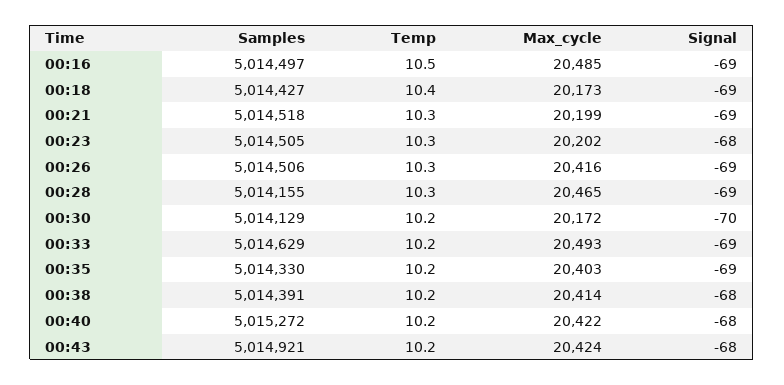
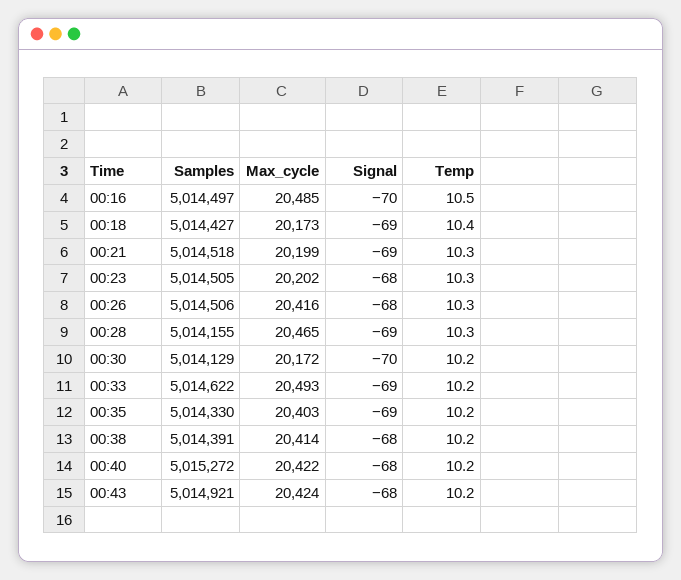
  {
    "Samples": {
      "00:16": 5014497,
      "00:18": 5014427,
      "00:21": 5014518,
      "00:23": 5014505,
      "00:26": 5014506,
      "00:28": 5014155,
      "00:30": 5014129,
-     "00:33": 5014629,
+     "00:33": 5014622,
      "00:35": 5014330,
      "00:38": 5014391,
      "00:40": 5015272,
      "00:43": 5014921
    },
    "Temp": {
      "00:16": 10.5,
      "00:18": 10.4,
      "00:21": 10.3,
      "00:23": 10.3,
      "00:26": 10.3,
      "00:28": 10.3,
      "00:30": 10.2,
      "00:33": 10.2,
      "00:35": 10.2,
      "00:38": 10.2,
      "00:40": 10.2,
      "00:43": 10.2
    },
    "Max_cycle": {
      "00:16": 20485,
      "00:18": 20173,
      "00:21": 20199,
      "00:23": 20202,
      "00:26": 20416,
      "00:28": 20465,
      "00:30": 20172,
      "00:33": 20493,
      "00:35": 20403,
      "00:38": 20414,
      "00:40": 20422,
      "00:43": 20424
    },
    "Signal": {
-     "00:16": -69,
+     "00:16": -70,
      "00:18": -69,
      "00:21": -69,
      "00:23": -68,
-     "00:26": -69,
+     "00:26": -68,
      "00:28": -69,
      "00:30": -70,
      "00:33": -69,
      "00:35": -69,
      "00:38": -68,
      "00:40": -68,
      "00:43": -68
    }
  }

